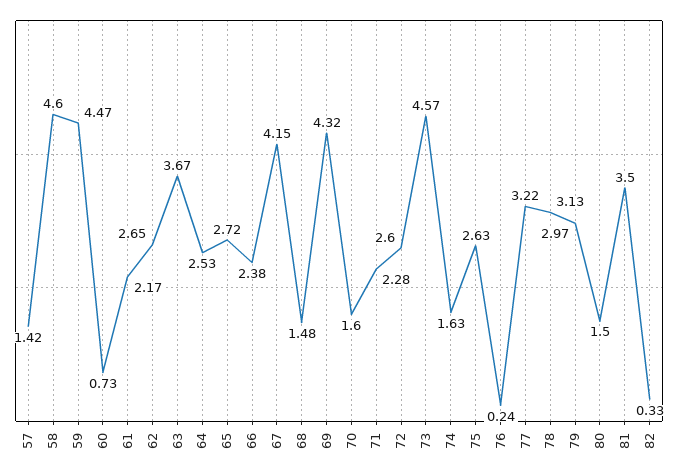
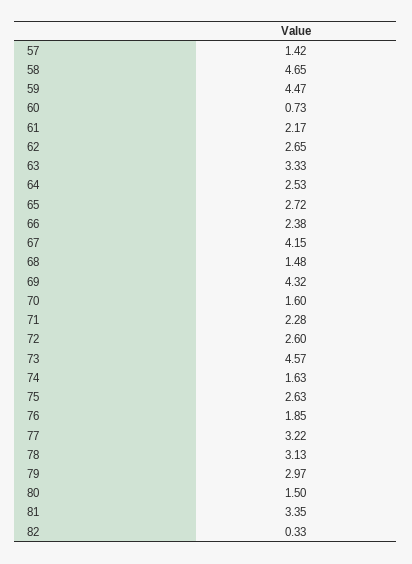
  {
    "57": 1.42,
-   "58": 4.6,
+   "58": 4.65,
    "59": 4.47,
    "60": 0.73,
    "61": 2.17,
    "62": 2.65,
-   "63": 3.67,
+   "63": 3.33,
    "64": 2.53,
    "65": 2.72,
    "66": 2.38,
    "67": 4.15,
    "68": 1.48,
    "69": 4.32,
    "70": 1.6,
    "71": 2.28,
    "72": 2.6,
    "73": 4.57,
    "74": 1.63,
    "75": 2.63,
-   "76": 0.24,
+   "76": 1.85,
    "77": 3.22,
    "78": 3.13,
    "79": 2.97,
    "80": 1.5,
-   "81": 3.5,
+   "81": 3.35,
    "82": 0.33
  }

